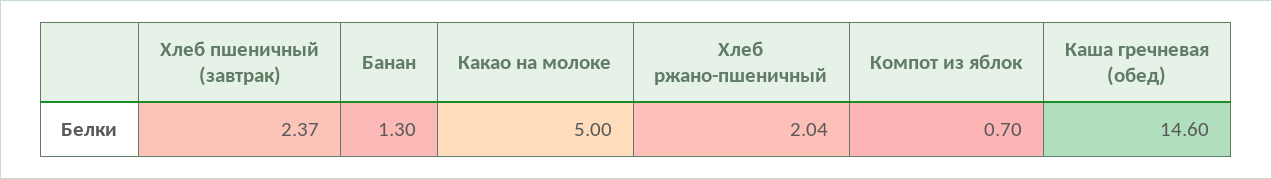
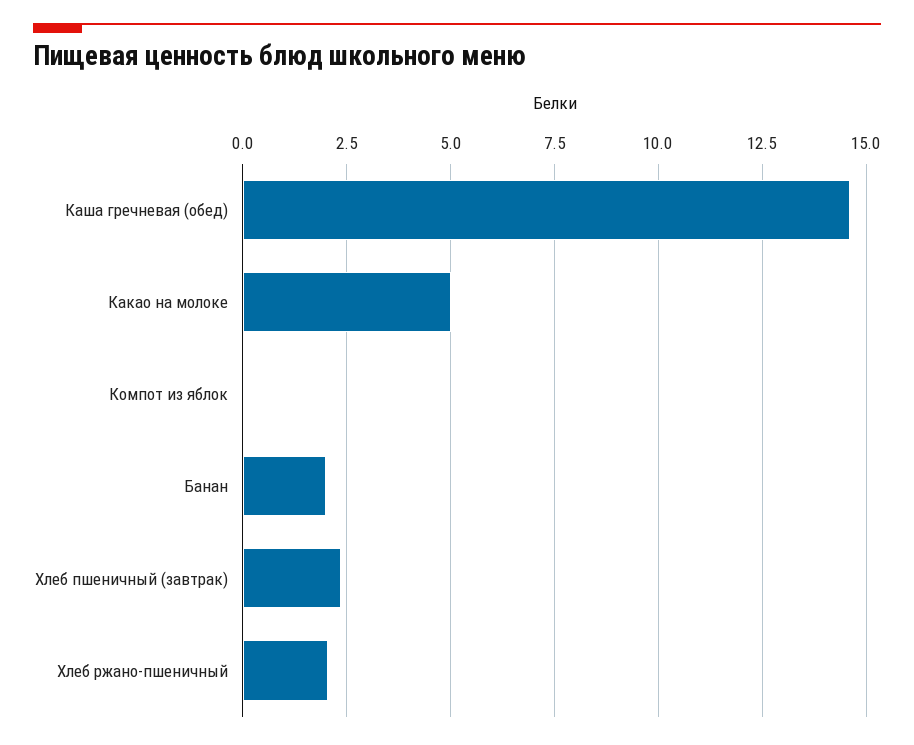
  {
    "Хлеб пшеничный (завтрак)": 2.37,
-   "Банан": 1.3,
+   "Банан": 2,
    "Какао на молоке": 5,
    "Хлеб ржано-пшеничный": 2.04,
-   "Компот из яблок": 0.7,
+   "Компот из яблок": 0,
    "Каша гречневая (обед)": 14.6
  }

